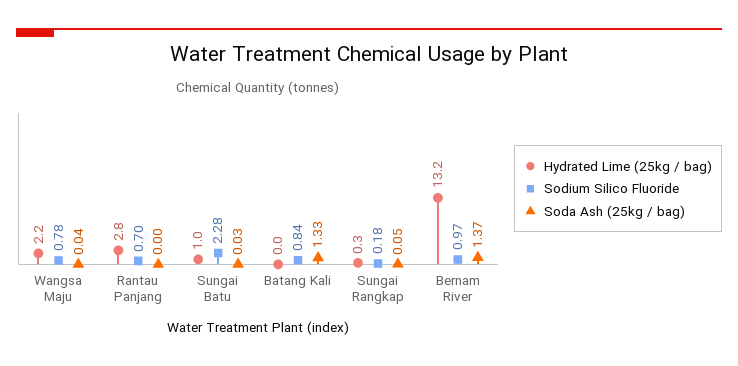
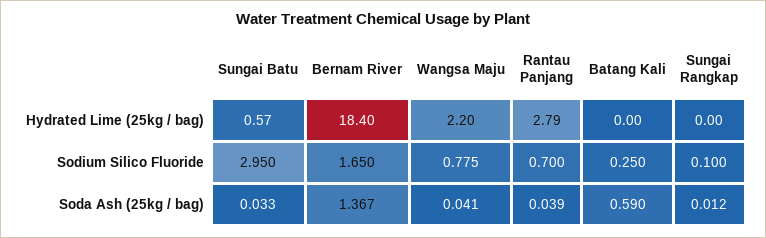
  {
    "Hydrated Lime (25kg / bag)": {
      "Wangsa Maju": 2.2,
      "Rantau Panjang": 2.79,
-     "Sungai Batu": 1,
+     "Sungai Batu": 0.57,
      "Batang Kali": 0,
-     "Sungai Rangkap": 0.3,
+     "Sungai Rangkap": 0,
-     "Bernam River": 13.2
+     "Bernam River": 18.4
    },
    "Sodium Silico Fluoride": {
      "Wangsa Maju": 0.775,
      "Rantau Panjang": 0.7,
-     "Sungai Batu": 2.28,
+     "Sungai Batu": 2.95,
-     "Batang Kali": 0.84,
+     "Batang Kali": 0.25,
-     "Sungai Rangkap": 0.18,
+     "Sungai Rangkap": 0.1,
-     "Bernam River": 0.97
+     "Bernam River": 1.65
    },
    "Soda Ash (25kg / bag)": {
      "Wangsa Maju": 0.041,
-     "Rantau Panjang": 0,
+     "Rantau Panjang": 0.039,
      "Sungai Batu": 0.033,
-     "Batang Kali": 1.33,
+     "Batang Kali": 0.59,
-     "Sungai Rangkap": 0.05,
+     "Sungai Rangkap": 0.012,
      "Bernam River": 1.367
    }
  }

